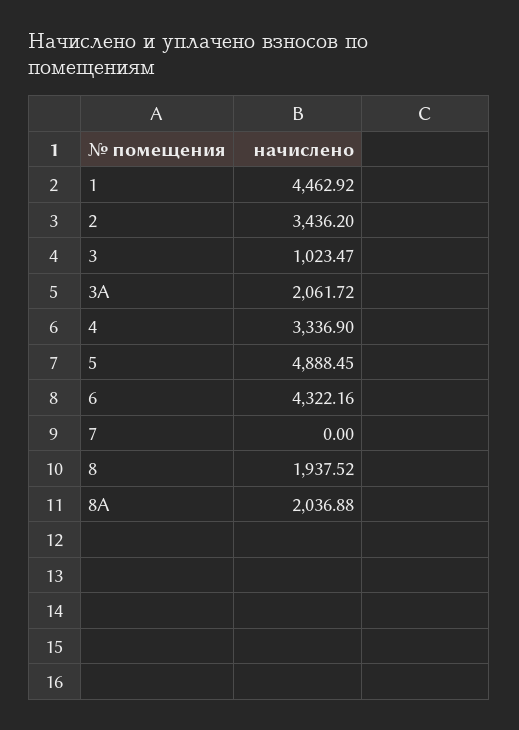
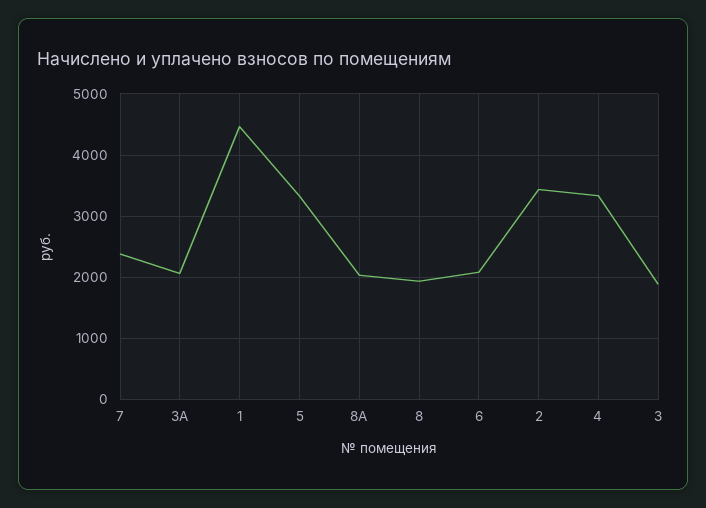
  {
    "1": 4462.92,
    "2": 3436.2,
-   "3": 1023.47,
+   "3": 1900,
    "3А": 2061.72,
    "4": 3336.9,
-   "5": 4888.45,
+   "5": 3300,
-   "6": 4322.16,
+   "6": 2100,
-   "7": 0,
+   "7": 2400,
    "8": 1937.52,
    "8А": 2036.88
  }

